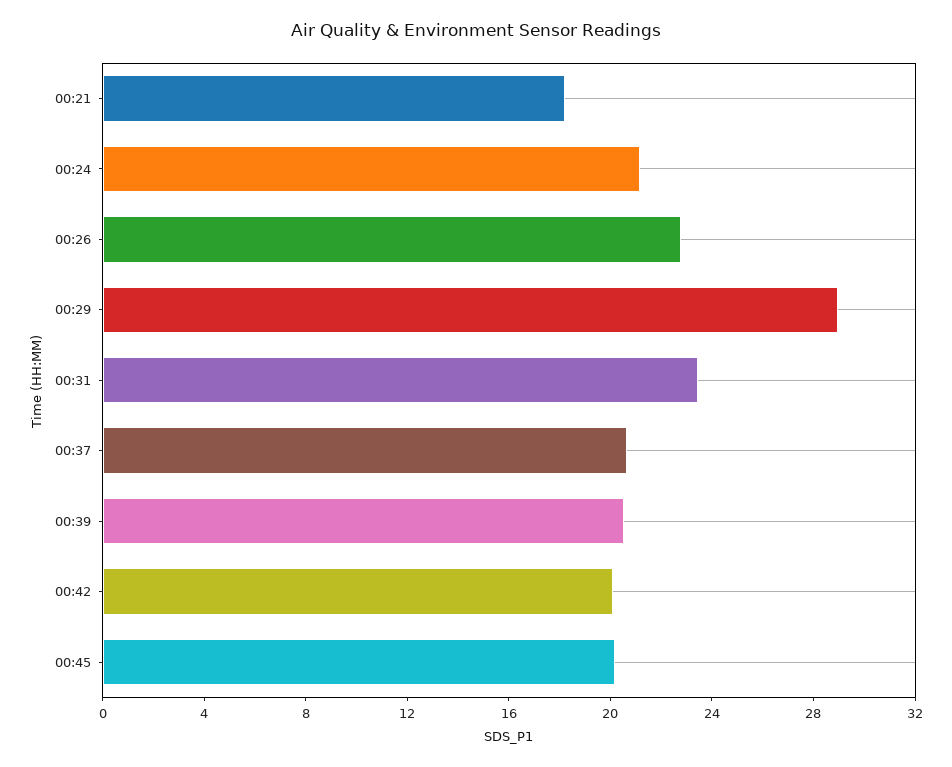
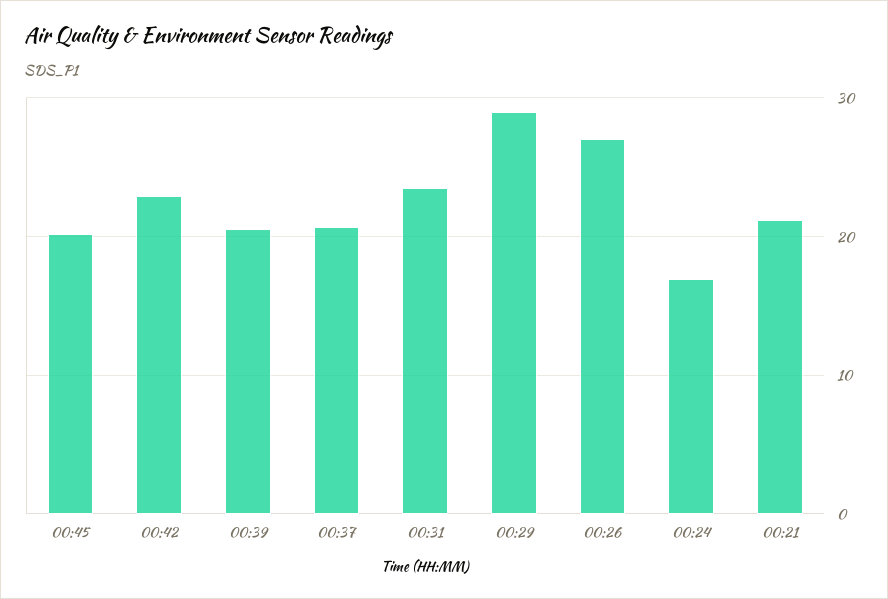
  {
-   "00:21": 18,
+   "00:21": 21,
-   "00:24": 21,
+   "00:24": 17,
-   "00:26": 23,
+   "00:26": 27,
    "00:29": 29,
    "00:31": 23,
    "00:37": 21,
    "00:39": 21,
-   "00:42": 20,
+   "00:42": 23,
    "00:45": 20
  }

